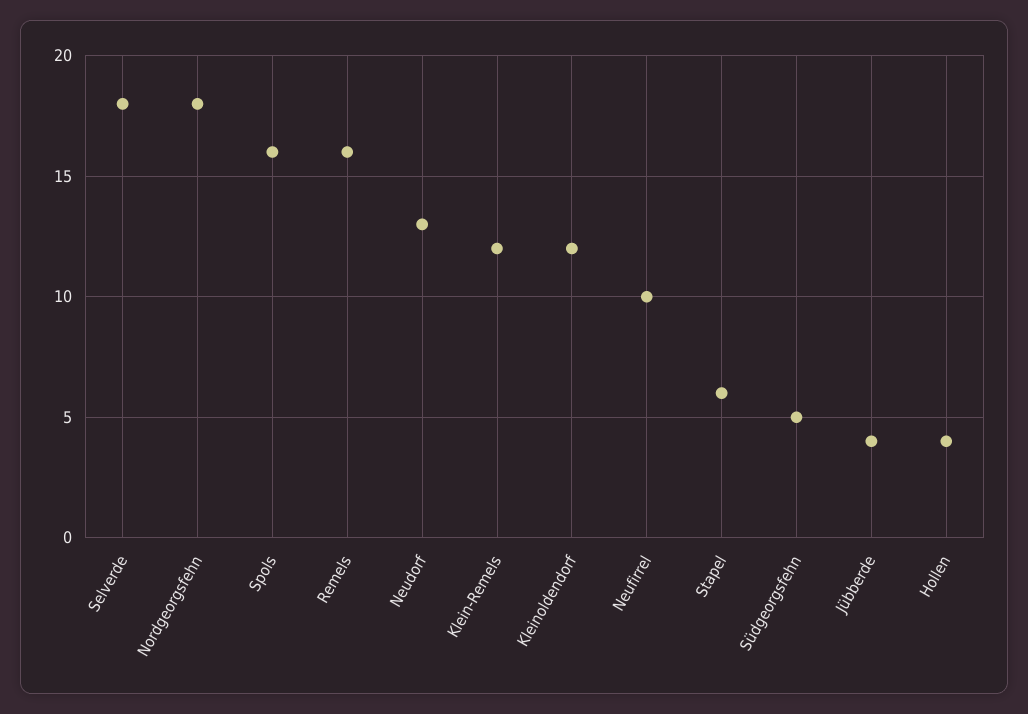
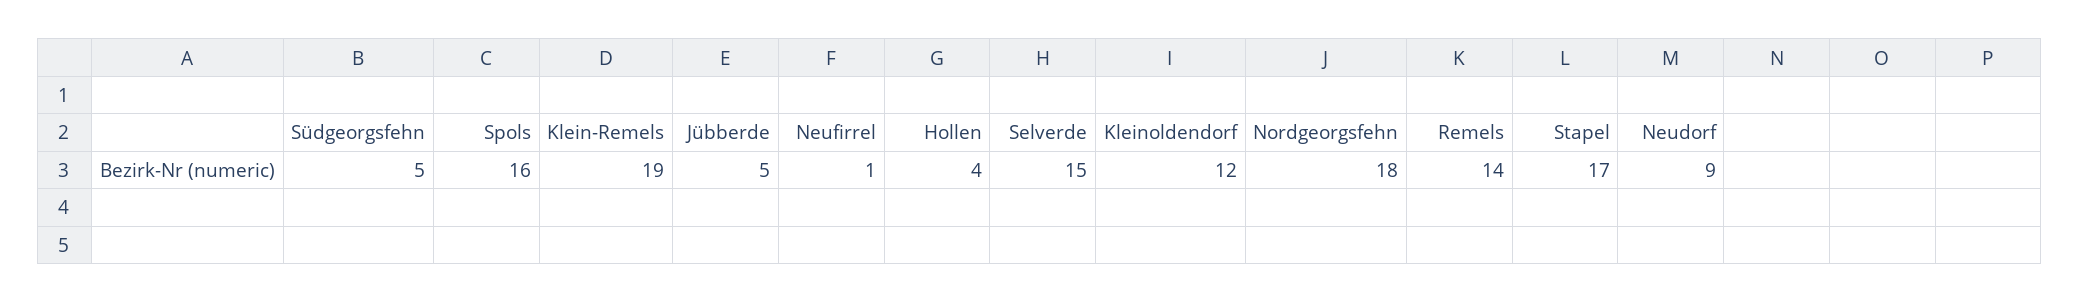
  {
-   "Selverde": 18,
+   "Selverde": 15,
    "Nordgeorgsfehn": 18,
    "Spols": 16,
-   "Remels": 16,
+   "Remels": 14,
-   "Neudorf": 13,
+   "Neudorf": 9,
-   "Klein-Remels": 12,
+   "Klein-Remels": 19,
    "Kleinoldendorf": 12,
-   "Neufirrel": 10,
+   "Neufirrel": 1,
-   "Stapel": 6,
+   "Stapel": 17,
    "Südgeorgsfehn": 5,
-   "Jübberde": 4,
+   "Jübberde": 5,
    "Hollen": 4
  }

